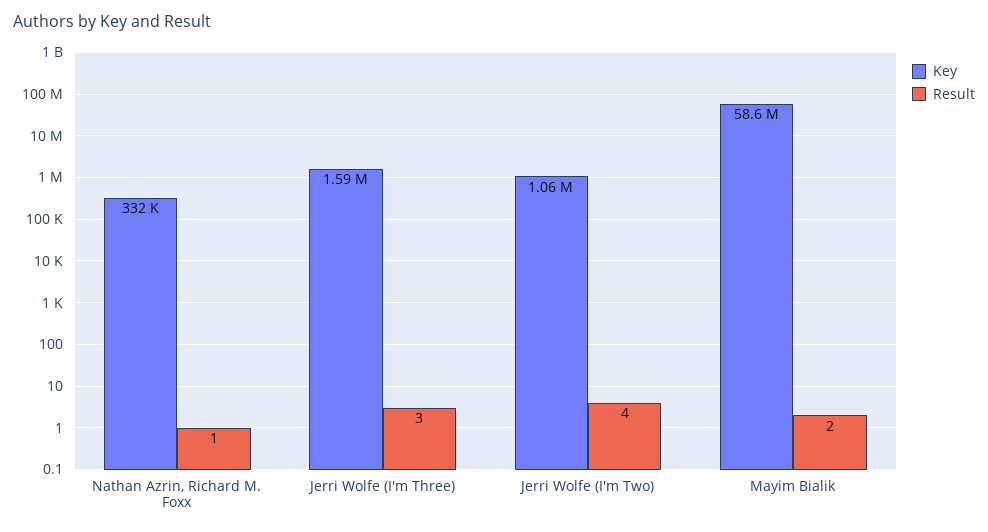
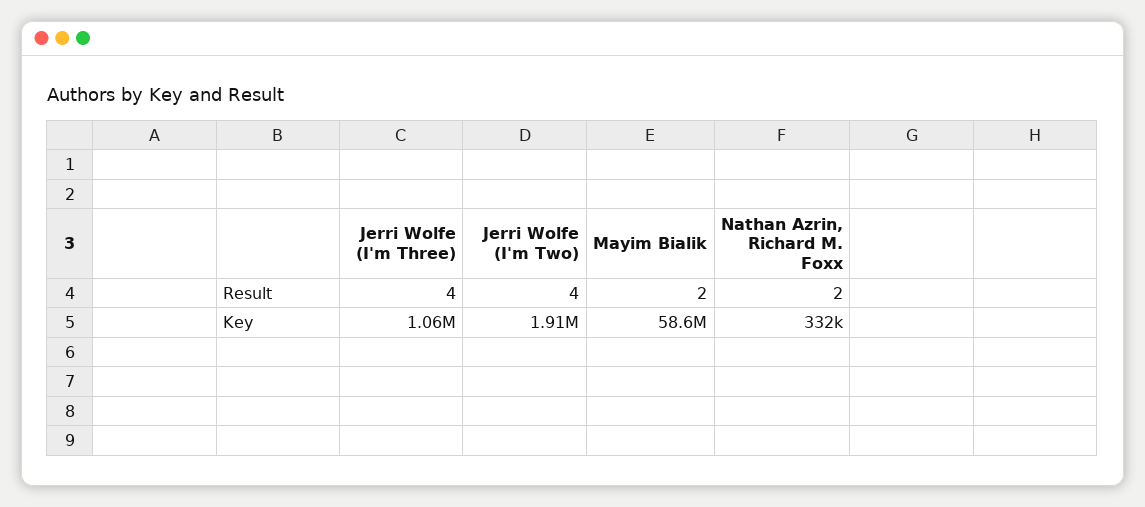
  {
    "Key": {
      "Nathan Azrin, Richard M. Foxx": 332000,
-     "Jerri Wolfe (I'm Three)": 1590000,
+     "Jerri Wolfe (I'm Three)": 1060000,
-     "Jerri Wolfe (I'm Two)": 1060000,
+     "Jerri Wolfe (I'm Two)": 1910000,
      "Mayim Bialik": 58600000
    },
    "Result": {
-     "Nathan Azrin, Richard M. Foxx": 1,
+     "Nathan Azrin, Richard M. Foxx": 2,
-     "Jerri Wolfe (I'm Three)": 3,
+     "Jerri Wolfe (I'm Three)": 4,
      "Jerri Wolfe (I'm Two)": 4,
      "Mayim Bialik": 2
    }
  }

